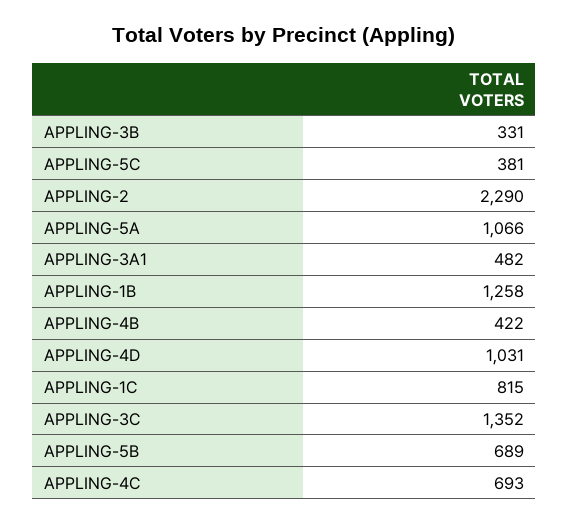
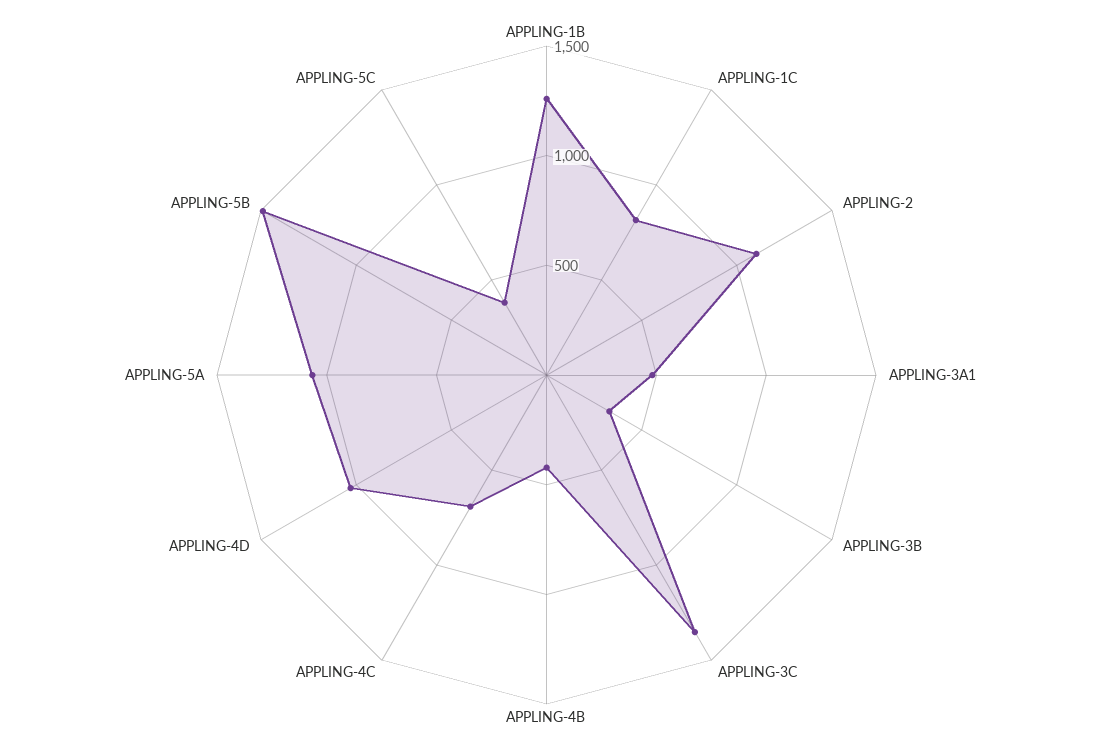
  {
    "APPLING-3B": 331,
    "APPLING-5C": 381,
-   "APPLING-2": 2290,
+   "APPLING-2": 1100,
    "APPLING-5A": 1066,
    "APPLING-3A1": 482,
    "APPLING-1B": 1258,
    "APPLING-4B": 422,
    "APPLING-4D": 1031,
    "APPLING-1C": 815,
    "APPLING-3C": 1352,
-   "APPLING-5B": 689,
+   "APPLING-5B": 1500,
    "APPLING-4C": 693
  }

